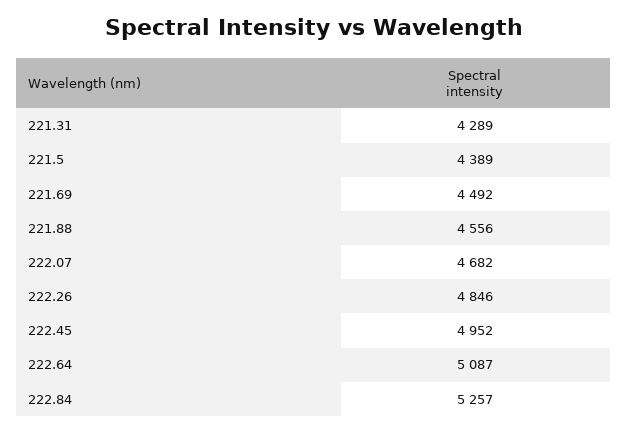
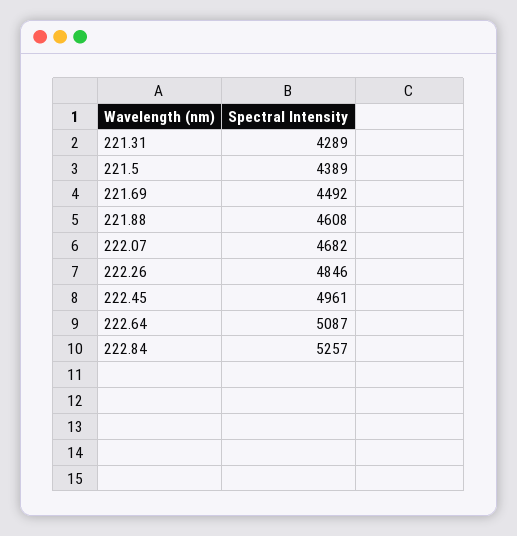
  {
    "221.31": 4289,
    "221.5": 4389,
    "221.69": 4492,
-   "221.88": 4556,
+   "221.88": 4608,
    "222.07": 4682,
    "222.26": 4846,
-   "222.45": 4952,
+   "222.45": 4961,
    "222.64": 5087,
    "222.84": 5257
  }

